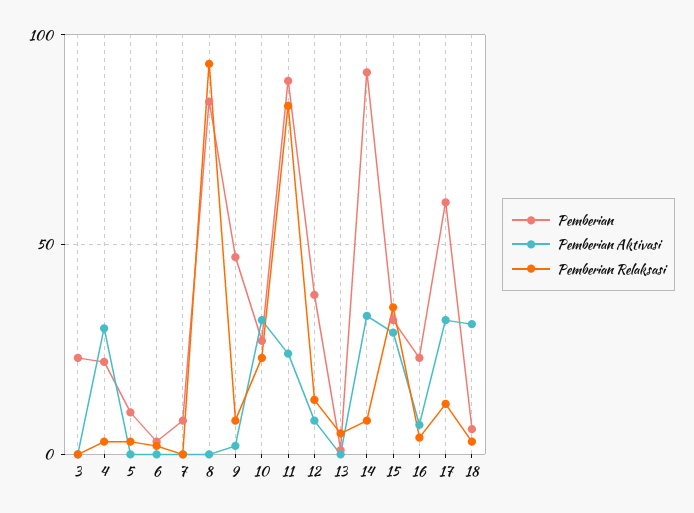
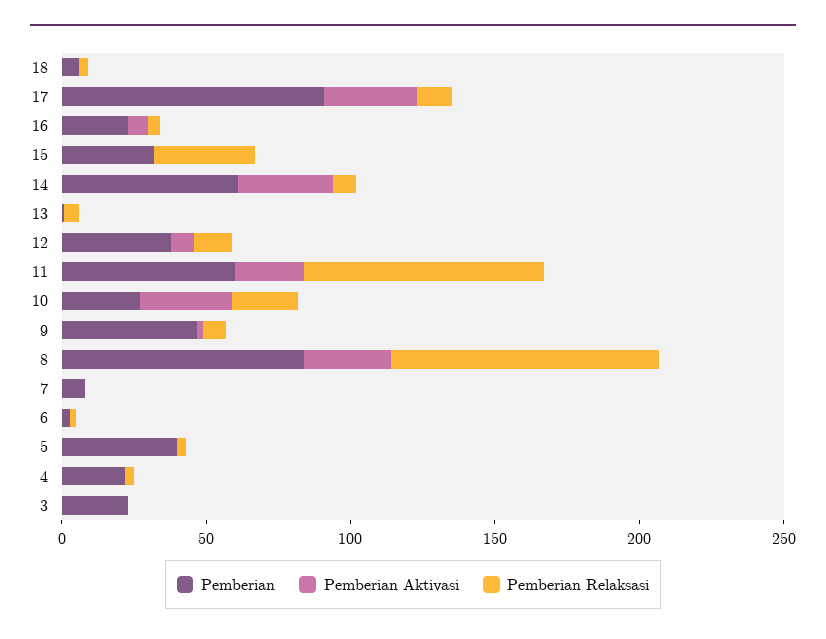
  {
    "Pemberian": {
      "3": 25,
      "4": 20,
-     "5": 10,
+     "5": 40,
      "6": 5,
      "7": 10,
      "8": 85,
      "9": 45,
      "10": 25,
-     "11": 90,
+     "11": 60,
      "12": 40,
      "13": 0,
-     "14": 90,
+     "14": 60,
      "15": 30,
      "16": 25,
-     "17": 60,
+     "17": 90,
      "18": 5
    },
    "Pemberian Aktivasi": {
      "3": 0,
-     "4": 30,
+     "4": 0,
      "5": 0,
      "6": 0,
      "7": 0,
-     "8": 0,
+     "8": 30,
      "9": 0,
      "10": 30,
      "11": 25,
      "12": 10,
      "13": 0,
      "14": 35,
-     "15": 30,
+     "15": 0,
      "16": 5,
      "17": 30,
-     "18": 30
+     "18": 0
    },
    "Pemberian Relaksasi": {
      "3": 0,
      "4": 5,
      "5": 5,
      "6": 0,
      "7": 0,
      "8": 95,
      "9": 10,
      "10": 25,
      "11": 85,
      "12": 15,
      "13": 5,
      "14": 10,
      "15": 35,
      "16": 5,
      "17": 10,
      "18": 5
    }
  }

